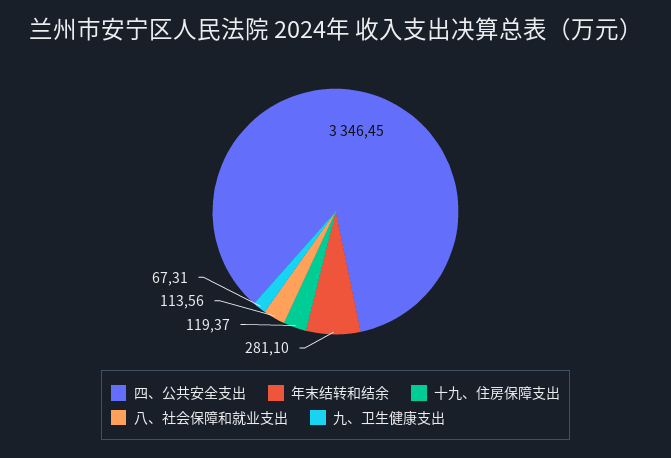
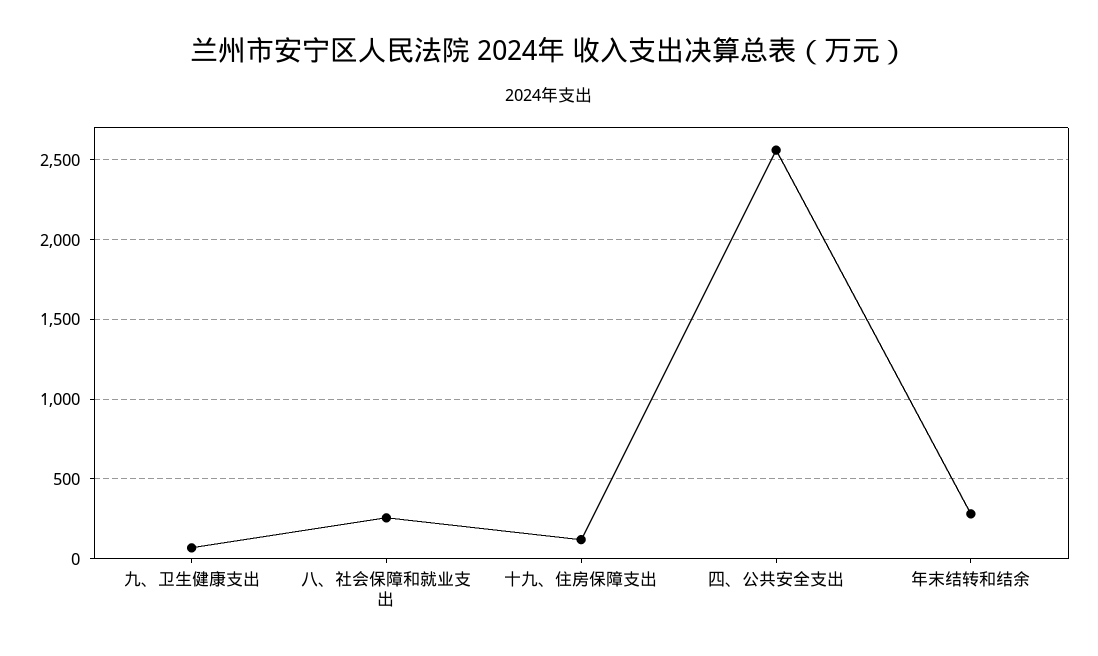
  {
-   "四、公共安全支出": 3346.45,
+   "四、公共安全支出": 2550,
    "年末结转和结余": 281.1,
    "十九、住房保障支出": 119.37,
-   "八、社会保障和就业支出": 113.56,
+   "八、社会保障和就业支出": 250,
    "九、卫生健康支出": 67.31
  }

